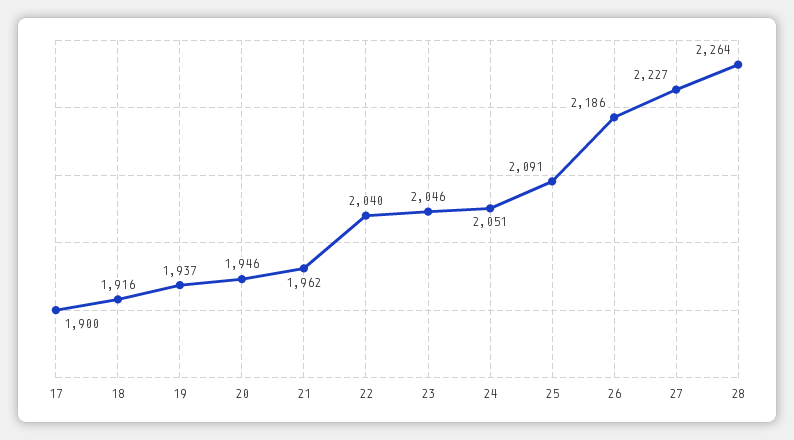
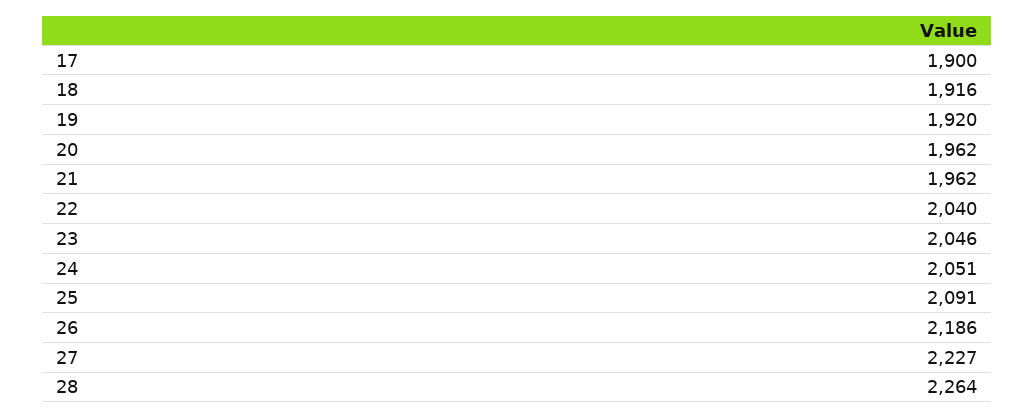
  {
    "17": 1900,
    "18": 1916,
-   "19": 1937,
+   "19": 1920,
-   "20": 1946,
+   "20": 1962,
    "21": 1962,
    "22": 2040,
    "23": 2046,
    "24": 2051,
    "25": 2091,
    "26": 2186,
    "27": 2227,
    "28": 2264
  }

